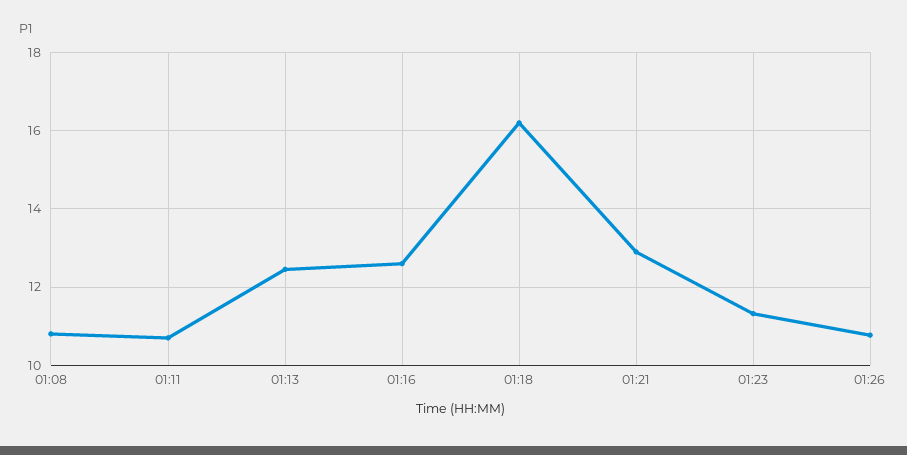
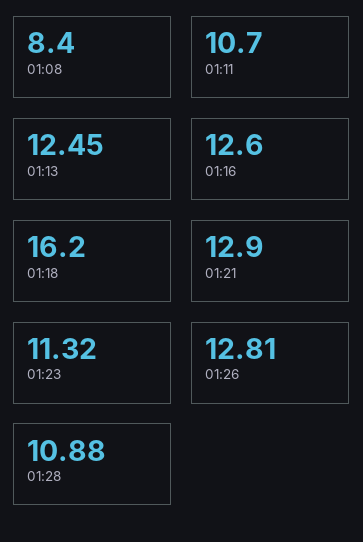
  {
-   "01:08": 10.8,
+   "01:08": 8.4,
    "01:11": 10.7,
    "01:13": 12.45,
    "01:16": 12.6,
    "01:18": 16.2,
    "01:21": 12.9,
    "01:23": 11.32,
-   "01:26": 10.8
+   "01:26": 12.81,
+   "01:28": 10.88
  }

